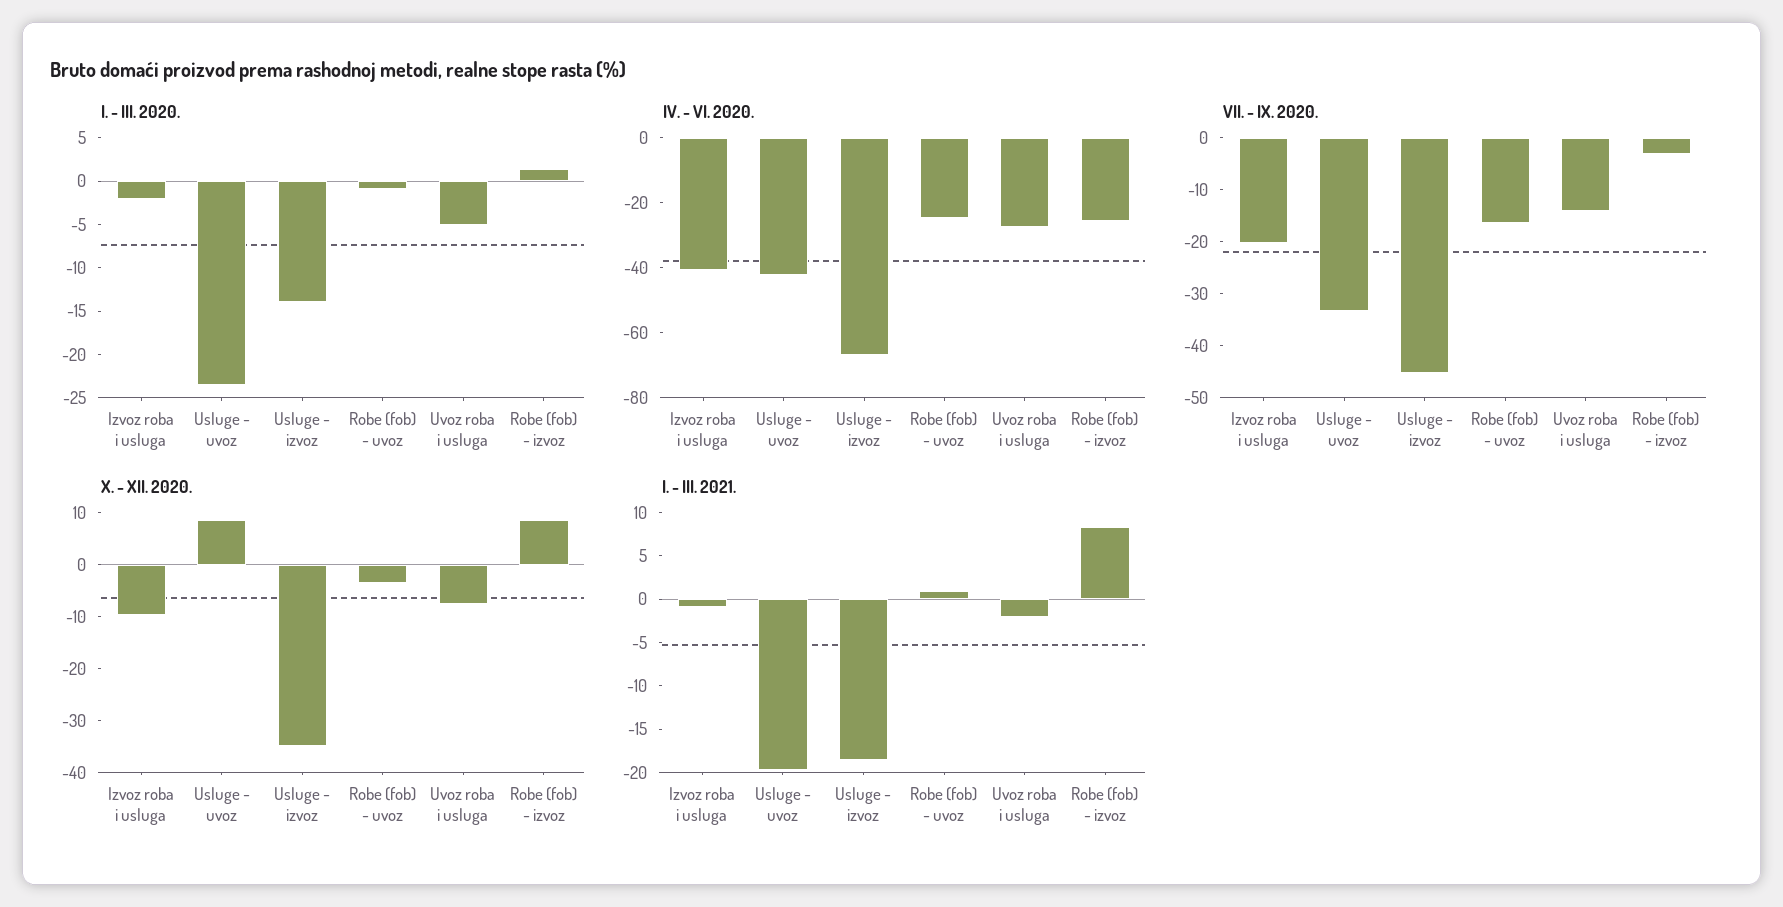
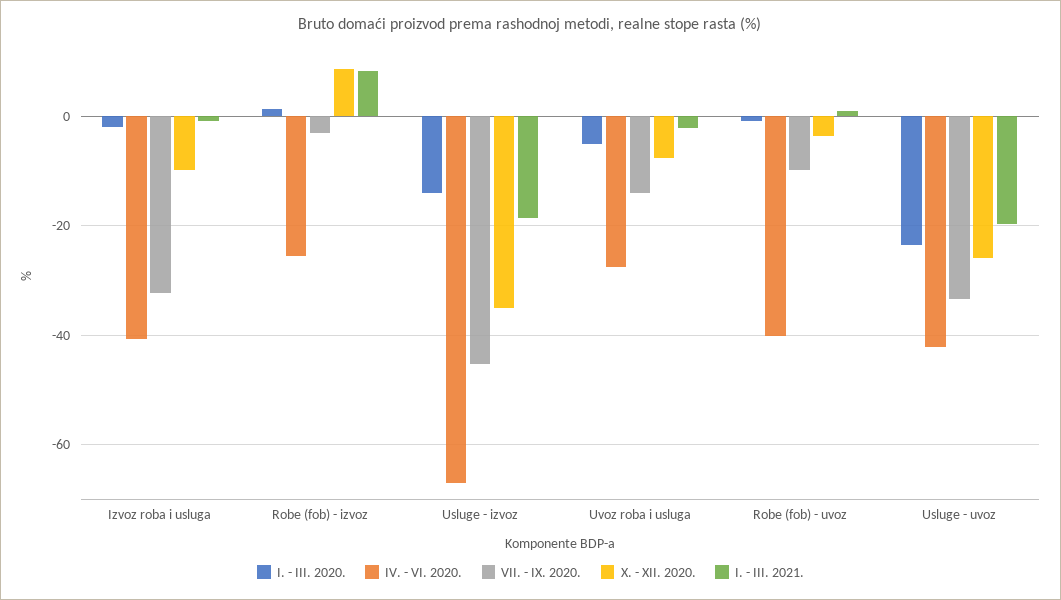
  {
    "I. - III. 2020.": {
      "Izvoz roba i usluga": -2,
      "Usluge - uvoz": -24,
      "Usluge - izvoz": -14,
      "Robe (fob) - uvoz": -1,
      "Uvoz roba i usluga": -5,
      "Robe (fob) - izvoz": 1
    },
    "IV. - VI. 2020.": {
      "Izvoz roba i usluga": -40,
      "Usluge - uvoz": -42,
      "Usluge - izvoz": -66,
-     "Robe (fob) - uvoz": -25,
+     "Robe (fob) - uvoz": -40,
      "Uvoz roba i usluga": -28,
      "Robe (fob) - izvoz": -26
    },
    "VII. - IX. 2020.": {
-     "Izvoz roba i usluga": -20,
+     "Izvoz roba i usluga": -32,
      "Usluge - uvoz": -34,
      "Usluge - izvoz": -46,
-     "Robe (fob) - uvoz": -16,
+     "Robe (fob) - uvoz": -10,
      "Uvoz roba i usluga": -14,
      "Robe (fob) - izvoz": -4
    },
    "X. - XII. 2020.": {
      "Izvoz roba i usluga": -10,
-     "Usluge - uvoz": 8,
+     "Usluge - uvoz": -26,
      "Usluge - izvoz": -36,
      "Robe (fob) - uvoz": -4,
      "Uvoz roba i usluga": -8,
      "Robe (fob) - izvoz": 8
    },
    "I. - III. 2021.": {
      "Izvoz roba i usluga": -1,
      "Usluge - uvoz": -20,
      "Usluge - izvoz": -19,
      "Robe (fob) - uvoz": 1,
      "Uvoz roba i usluga": -2,
      "Robe (fob) - izvoz": 8
    }
  }

